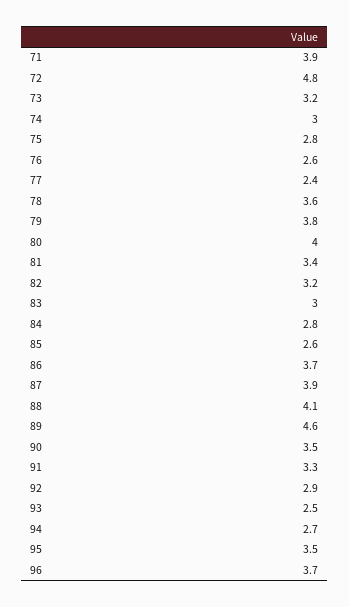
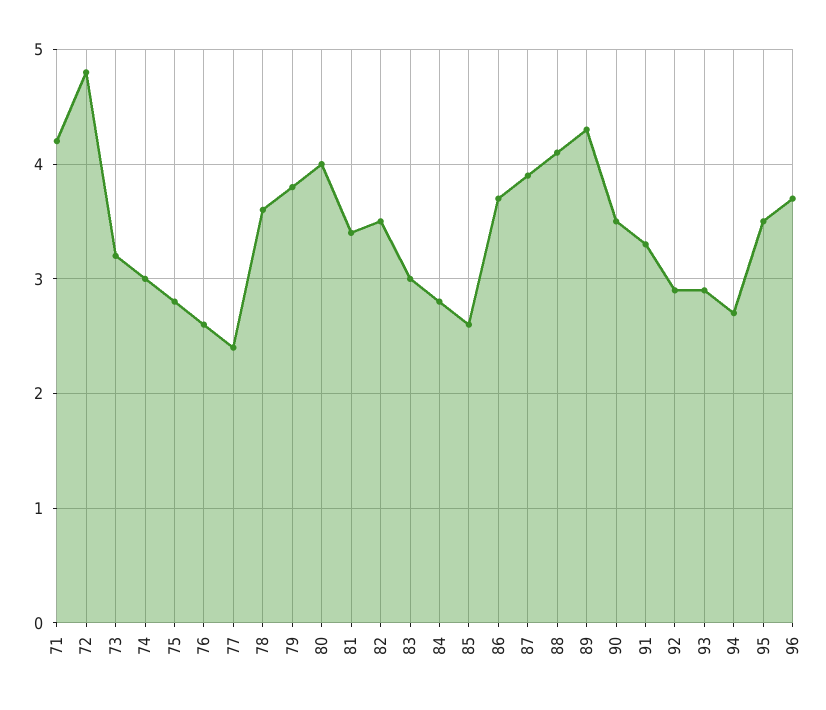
  {
-   "71": 3.9,
+   "71": 4.2,
    "72": 4.8,
    "73": 3.2,
    "74": 3,
    "75": 2.8,
    "76": 2.6,
    "77": 2.4,
    "78": 3.6,
    "79": 3.8,
    "80": 4,
    "81": 3.4,
-   "82": 3.2,
+   "82": 3.5,
    "83": 3,
    "84": 2.8,
    "85": 2.6,
    "86": 3.7,
    "87": 3.9,
    "88": 4.1,
-   "89": 4.6,
+   "89": 4.3,
    "90": 3.5,
    "91": 3.3,
    "92": 2.9,
-   "93": 2.5,
+   "93": 2.9,
    "94": 2.7,
    "95": 3.5,
    "96": 3.7
  }

